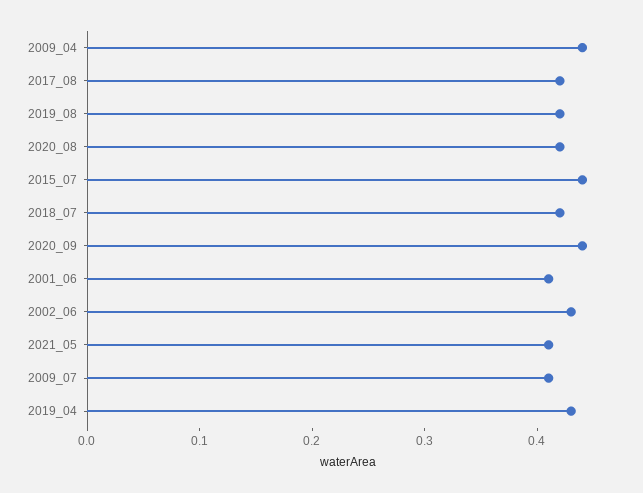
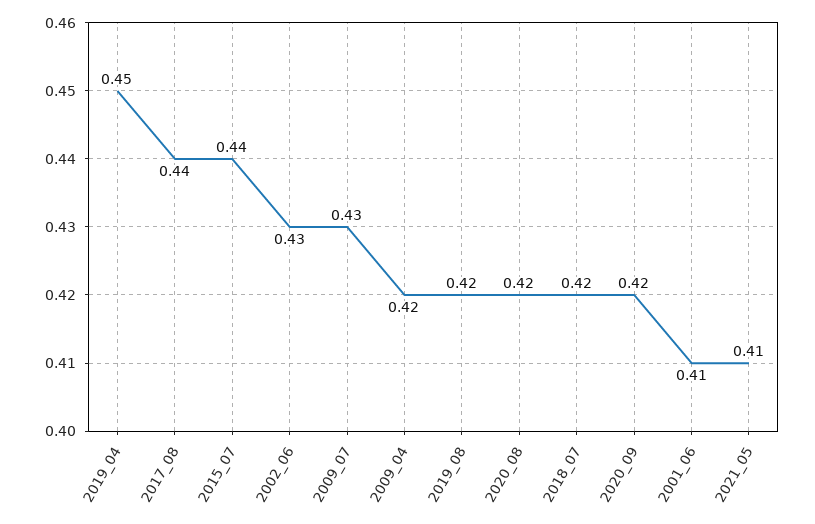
  {
-   "2009_04": 0.44,
+   "2009_04": 0.42,
-   "2017_08": 0.42,
+   "2017_08": 0.44,
    "2019_08": 0.42,
    "2020_08": 0.42,
    "2015_07": 0.44,
    "2018_07": 0.42,
-   "2020_09": 0.44,
+   "2020_09": 0.42,
    "2001_06": 0.41,
    "2002_06": 0.43,
    "2021_05": 0.41,
-   "2009_07": 0.41,
+   "2009_07": 0.43,
-   "2019_04": 0.43
+   "2019_04": 0.45
  }

